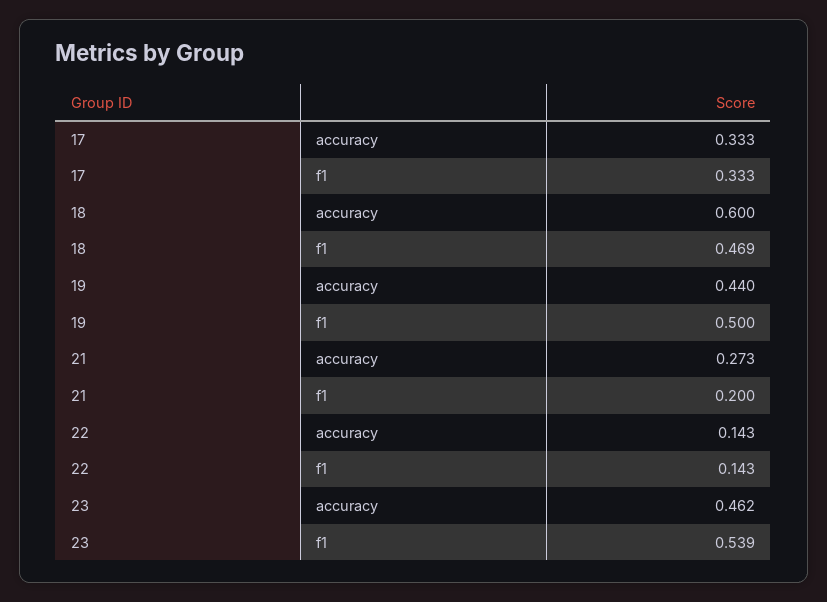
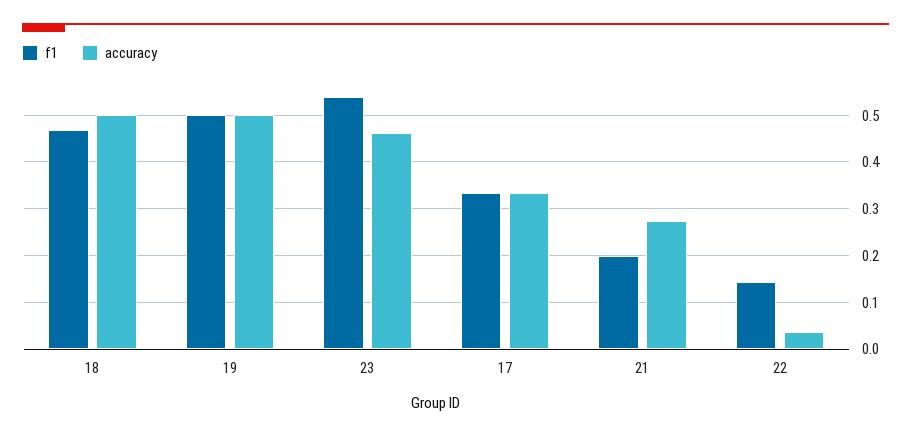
  {
    "accuracy": {
      "17": 0.333,
-     "18": 0.6,
+     "18": 0.5,
-     "19": 0.44,
+     "19": 0.5,
      "21": 0.273,
-     "22": 0.143,
+     "22": 0.04,
      "23": 0.462
    },
    "f1": {
      "17": 0.333,
      "18": 0.469,
      "19": 0.5,
      "21": 0.2,
      "22": 0.143,
      "23": 0.539
    }
  }

